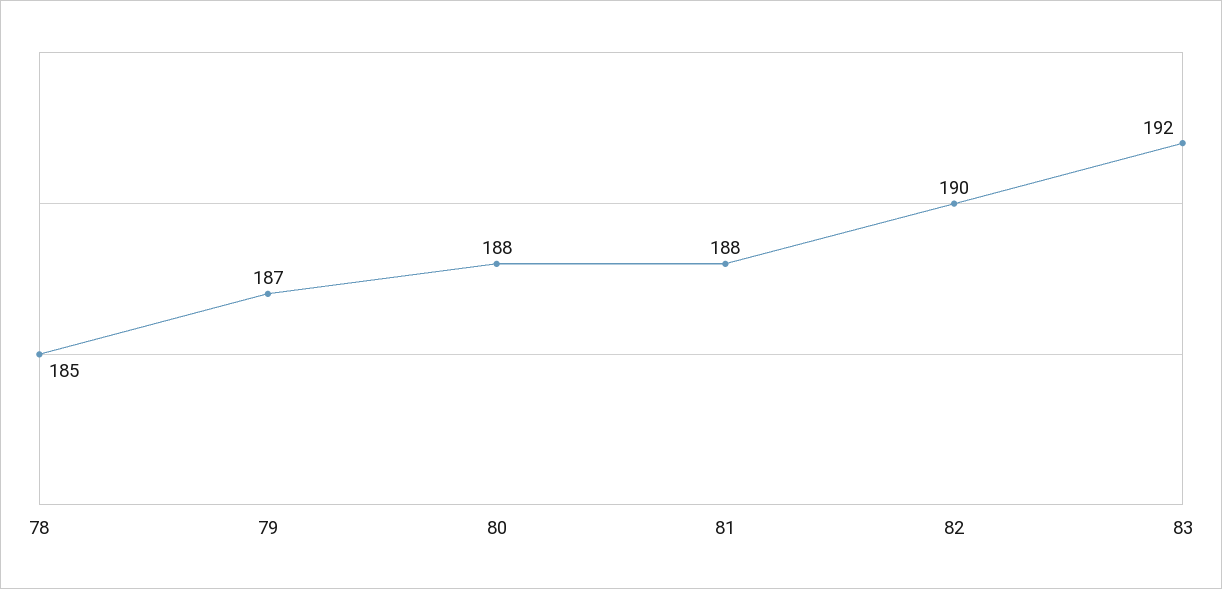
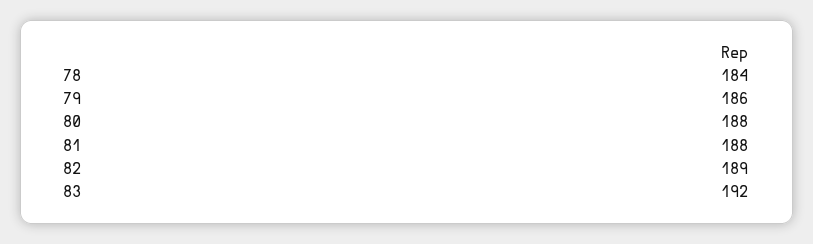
  {
-   "78": 185,
+   "78": 184,
-   "79": 187,
+   "79": 186,
    "80": 188,
    "81": 188,
-   "82": 190,
+   "82": 189,
    "83": 192
  }

